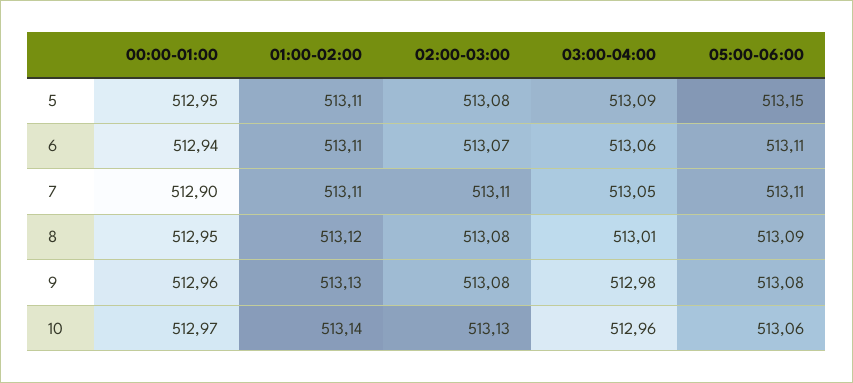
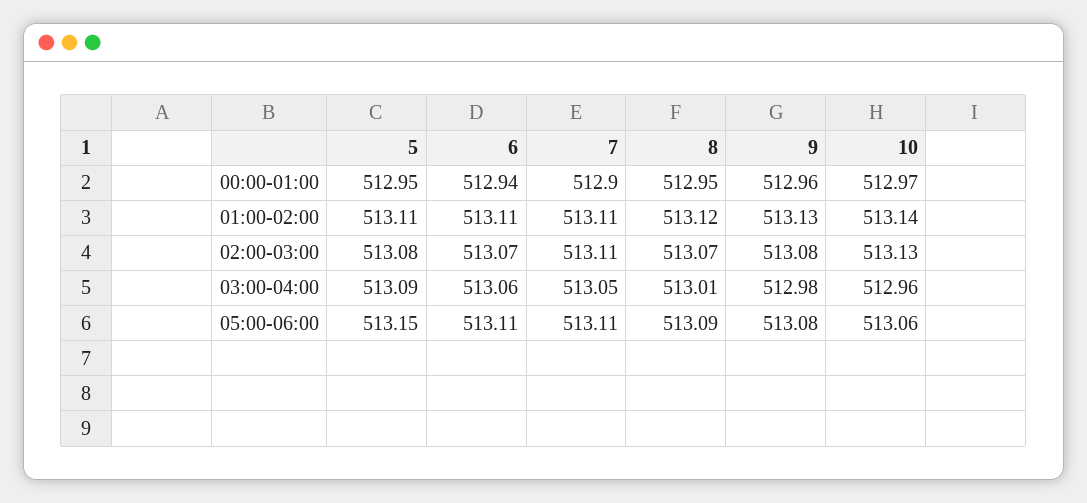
  {
    "00:00-01:00": {
      "5": 512.95,
      "6": 512.94,
      "7": 512.9,
      "8": 512.95,
      "9": 512.96,
      "10": 512.97
    },
    "01:00-02:00": {
      "5": 513.11,
      "6": 513.11,
      "7": 513.11,
      "8": 513.12,
      "9": 513.13,
      "10": 513.14
    },
    "02:00-03:00": {
      "5": 513.08,
      "6": 513.07,
      "7": 513.11,
-     "8": 513.08,
+     "8": 513.07,
      "9": 513.08,
      "10": 513.13
    },
    "03:00-04:00": {
      "5": 513.09,
      "6": 513.06,
      "7": 513.05,
      "8": 513.01,
      "9": 512.98,
      "10": 512.96
    },
    "05:00-06:00": {
      "5": 513.15,
      "6": 513.11,
      "7": 513.11,
      "8": 513.09,
      "9": 513.08,
      "10": 513.06
    }
  }

